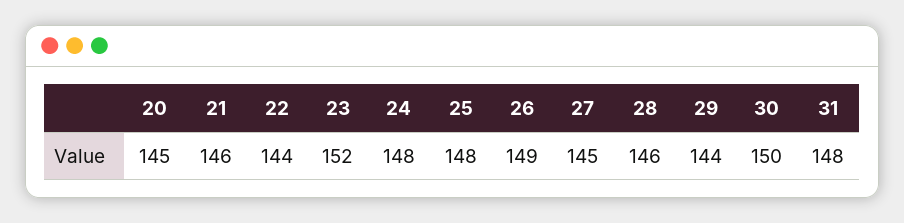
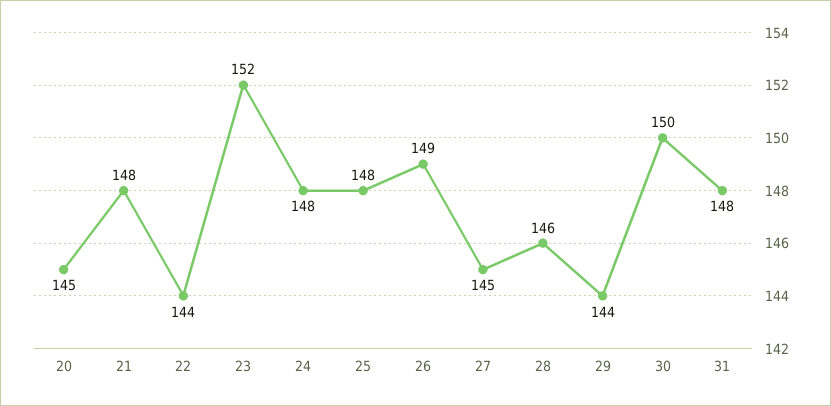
  {
    "20": 145,
-   "21": 146,
+   "21": 148,
    "22": 144,
    "23": 152,
    "24": 148,
    "25": 148,
    "26": 149,
    "27": 145,
    "28": 146,
    "29": 144,
    "30": 150,
    "31": 148
  }

